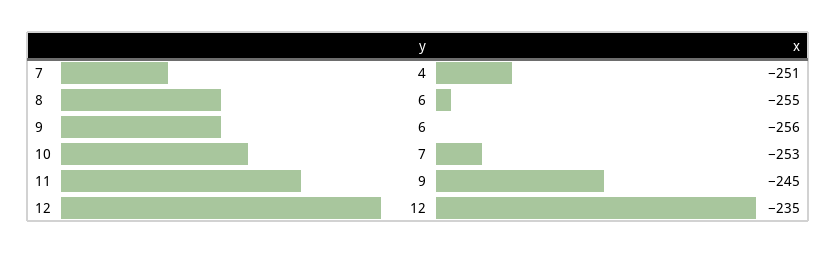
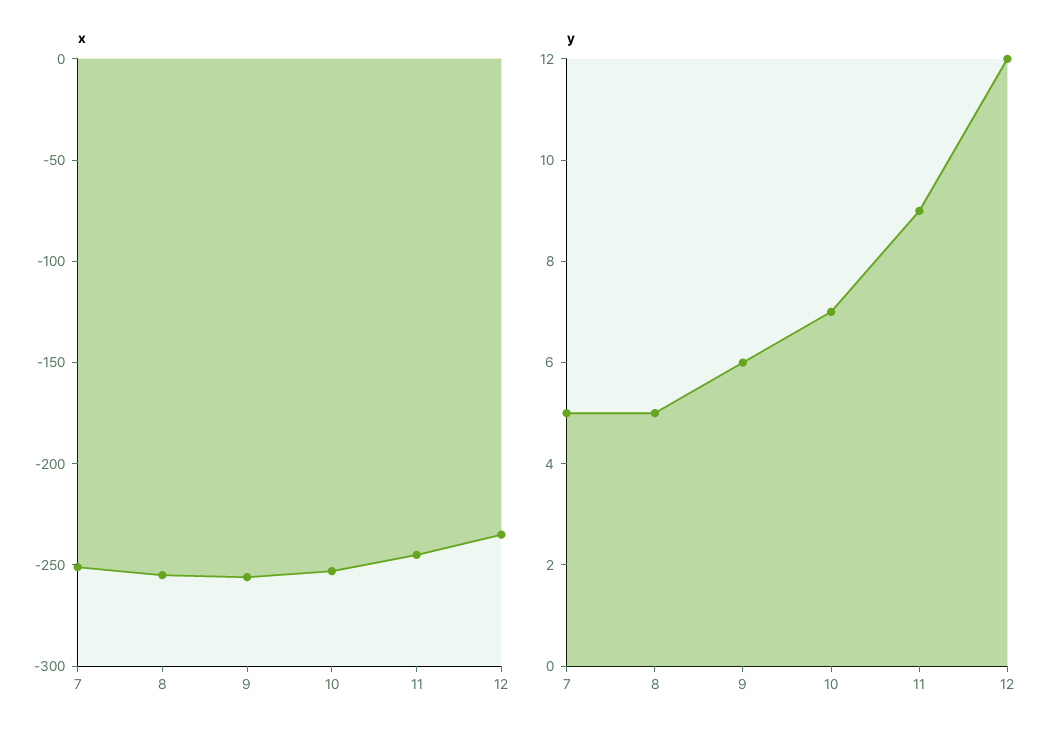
  {
    "y": {
-     "7": 4,
+     "7": 5,
-     "8": 6,
+     "8": 5,
      "9": 6,
      "10": 7,
      "11": 9,
      "12": 12
    },
    "x": {
      "7": -251,
      "8": -255,
      "9": -256,
      "10": -253,
      "11": -245,
      "12": -235
    }
  }

